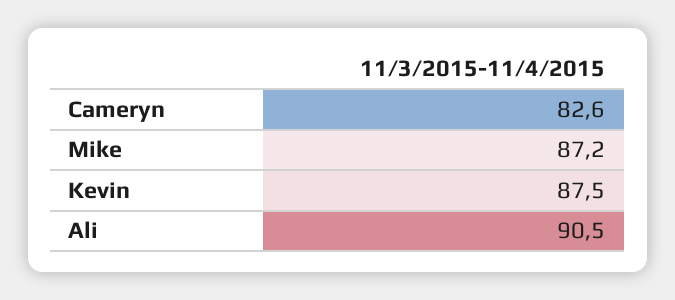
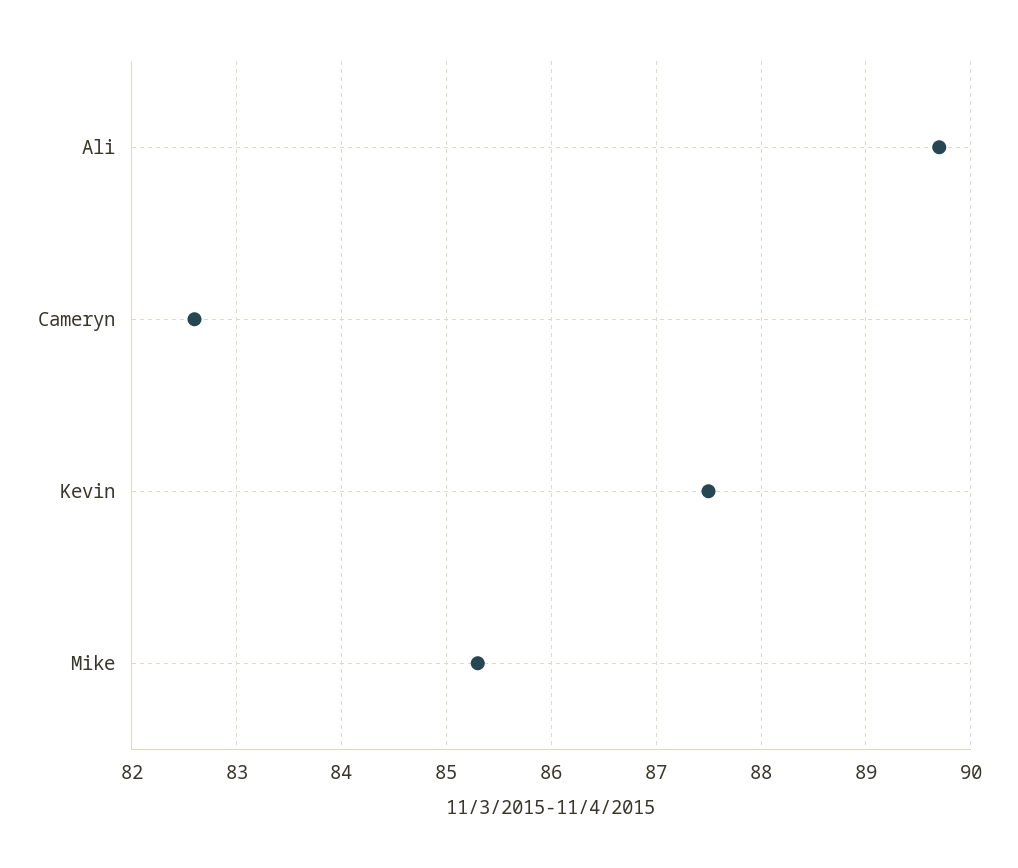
  {
    "Cameryn": 82.6,
-   "Mike": 87.2,
+   "Mike": 85.3,
    "Kevin": 87.5,
-   "Ali": 90.5
+   "Ali": 89.7
  }

